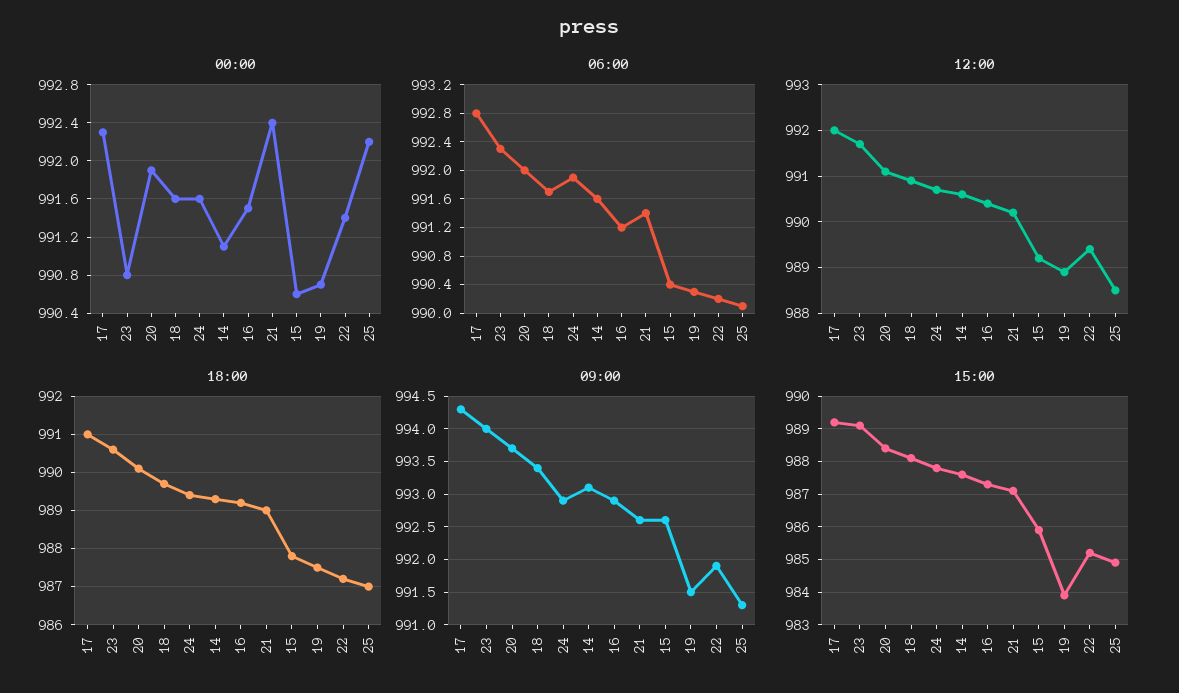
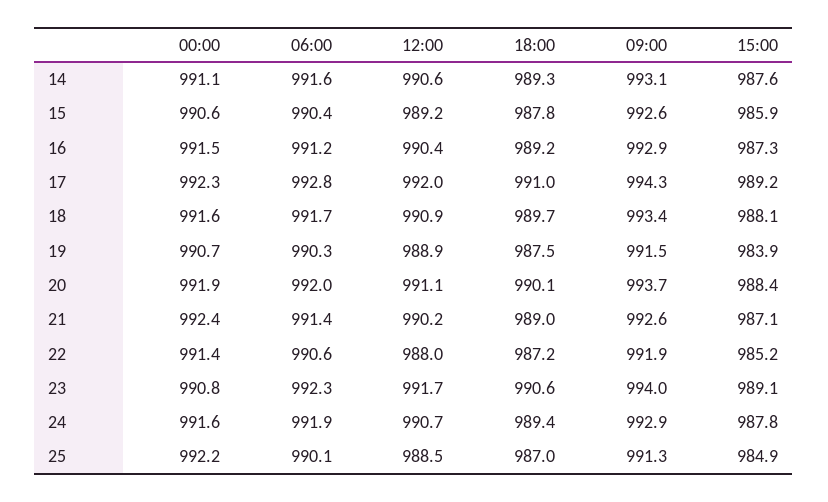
  {
    "00:00": {
      "17": 992.3,
      "23": 990.8,
      "20": 991.9,
      "18": 991.6,
      "24": 991.6,
      "14": 991.1,
      "16": 991.5,
      "21": 992.4,
      "15": 990.6,
      "19": 990.7,
      "22": 991.4,
      "25": 992.2
    },
    "06:00": {
      "17": 992.8,
      "23": 992.3,
      "20": 992,
      "18": 991.7,
      "24": 991.9,
      "14": 991.6,
      "16": 991.2,
      "21": 991.4,
      "15": 990.4,
      "19": 990.3,
-     "22": 990.2,
+     "22": 990.6,
      "25": 990.1
    },
    "12:00": {
      "17": 992,
      "23": 991.7,
      "20": 991.1,
      "18": 990.9,
      "24": 990.7,
      "14": 990.6,
      "16": 990.4,
      "21": 990.2,
      "15": 989.2,
      "19": 988.9,
-     "22": 989.5,
+     "22": 988,
      "25": 988.5
    },
    "18:00": {
      "17": 991,
      "23": 990.6,
      "20": 990.1,
      "18": 989.7,
      "24": 989.4,
      "14": 989.3,
      "16": 989.2,
      "21": 989,
      "15": 987.8,
      "19": 987.5,
      "22": 987.2,
      "25": 987
    },
    "09:00": {
      "17": 994.3,
      "23": 994,
      "20": 993.7,
      "18": 993.4,
      "24": 992.9,
      "14": 993.1,
      "16": 992.9,
      "21": 992.6,
      "15": 992.6,
      "19": 991.5,
      "22": 991.9,
      "25": 991.3
    },
    "15:00": {
      "17": 989.2,
      "23": 989.1,
      "20": 988.4,
      "18": 988.1,
      "24": 987.8,
      "14": 987.6,
      "16": 987.3,
      "21": 987.1,
      "15": 985.9,
      "19": 983.9,
      "22": 985.2,
      "25": 984.9
    }
  }

